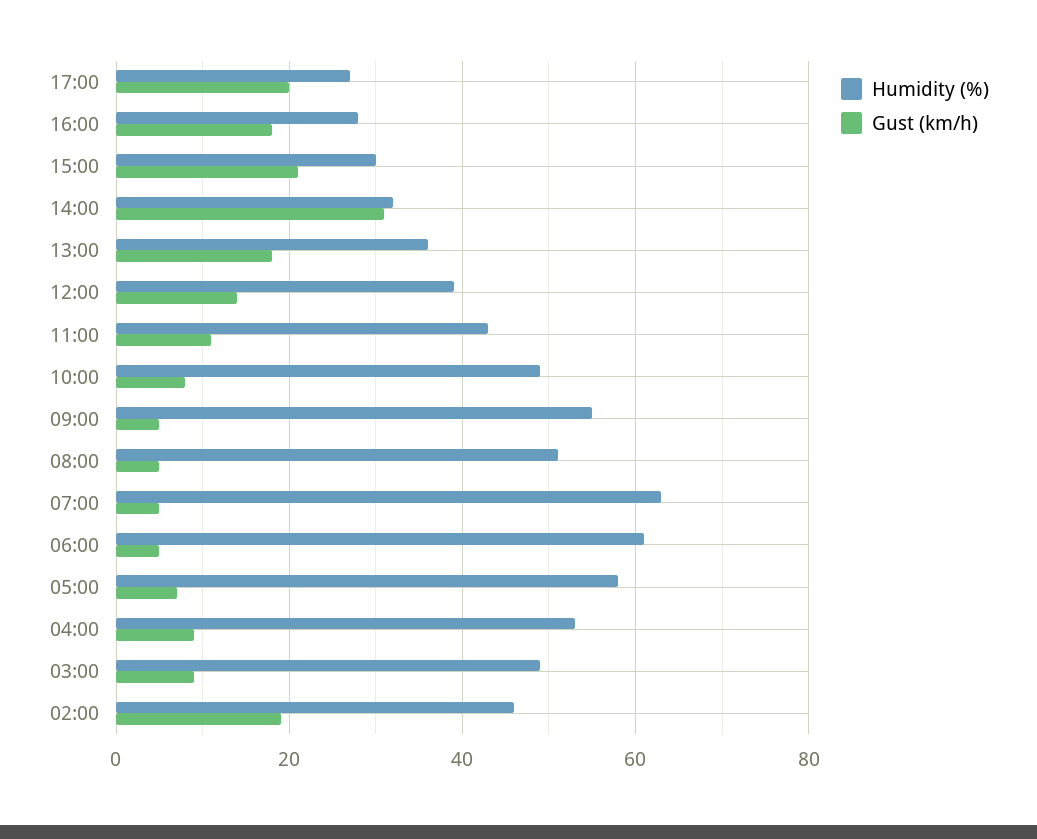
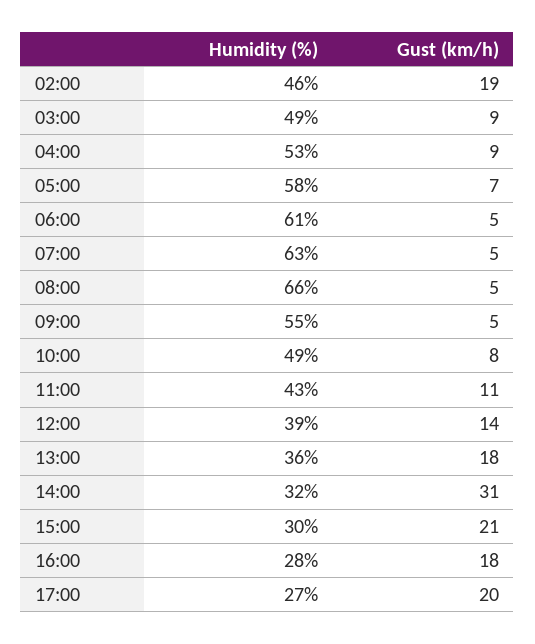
  {
    "Humidity (%)": {
      "17:00": 27,
      "16:00": 28,
      "15:00": 30,
      "14:00": 32,
      "13:00": 36,
      "12:00": 39,
      "11:00": 43,
      "10:00": 49,
      "09:00": 55,
-     "08:00": 50,
+     "08:00": 66,
      "07:00": 63,
      "06:00": 61,
      "05:00": 58,
      "04:00": 53,
      "03:00": 49,
      "02:00": 46
    },
    "Gust (km/h)": {
      "17:00": 20,
      "16:00": 18,
      "15:00": 21,
      "14:00": 31,
      "13:00": 18,
      "12:00": 14,
      "11:00": 11,
      "10:00": 8,
      "09:00": 5,
      "08:00": 5,
      "07:00": 5,
      "06:00": 5,
      "05:00": 7,
      "04:00": 9,
      "03:00": 9,
      "02:00": 19
    }
  }

